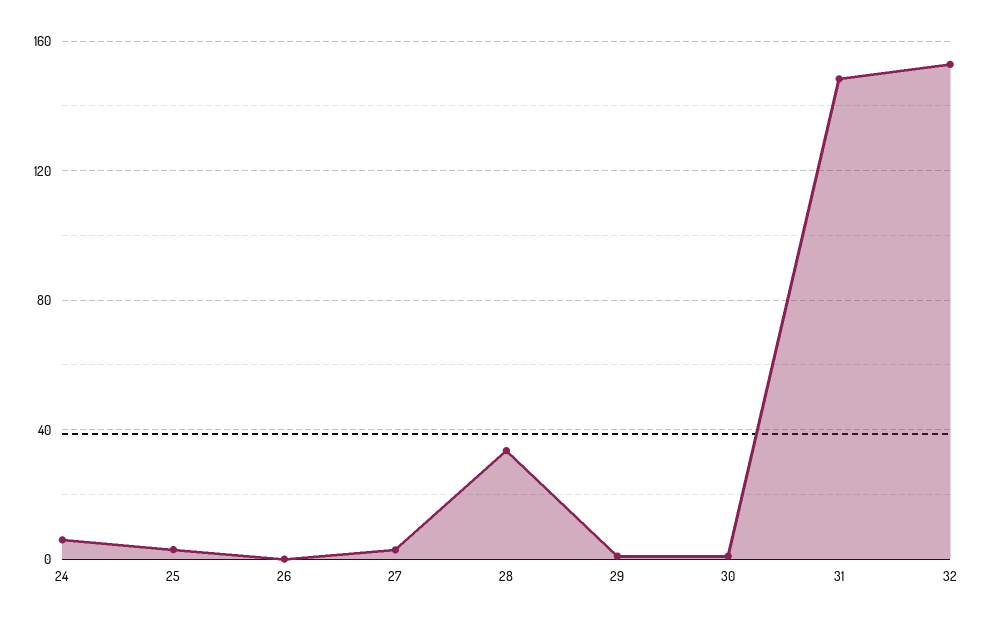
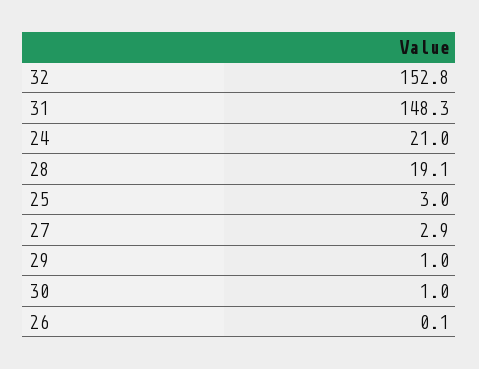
  {
-   "24": 5,
+   "24": 21,
    "25": 3,
    "26": 0.1,
    "27": 2.9,
-   "28": 35,
+   "28": 19.1,
    "29": 1,
    "30": 1,
    "31": 148.3,
    "32": 152.8
  }

